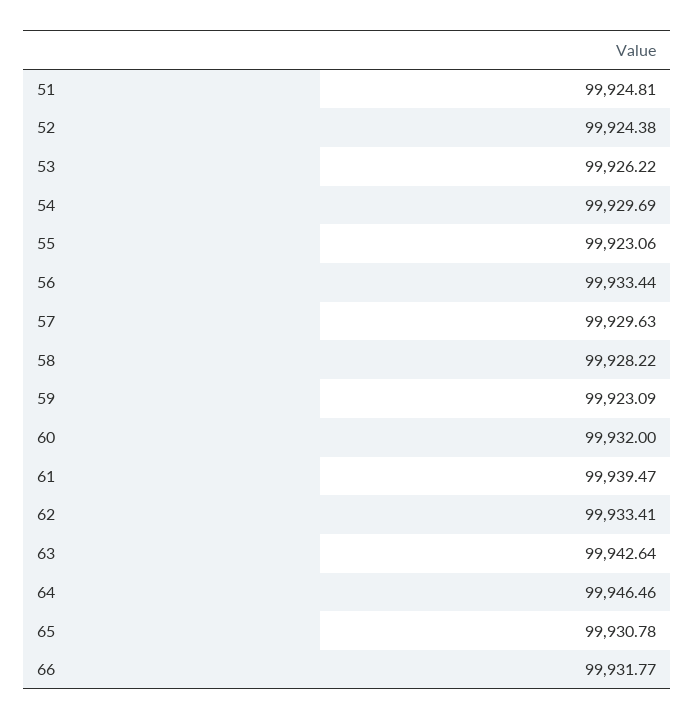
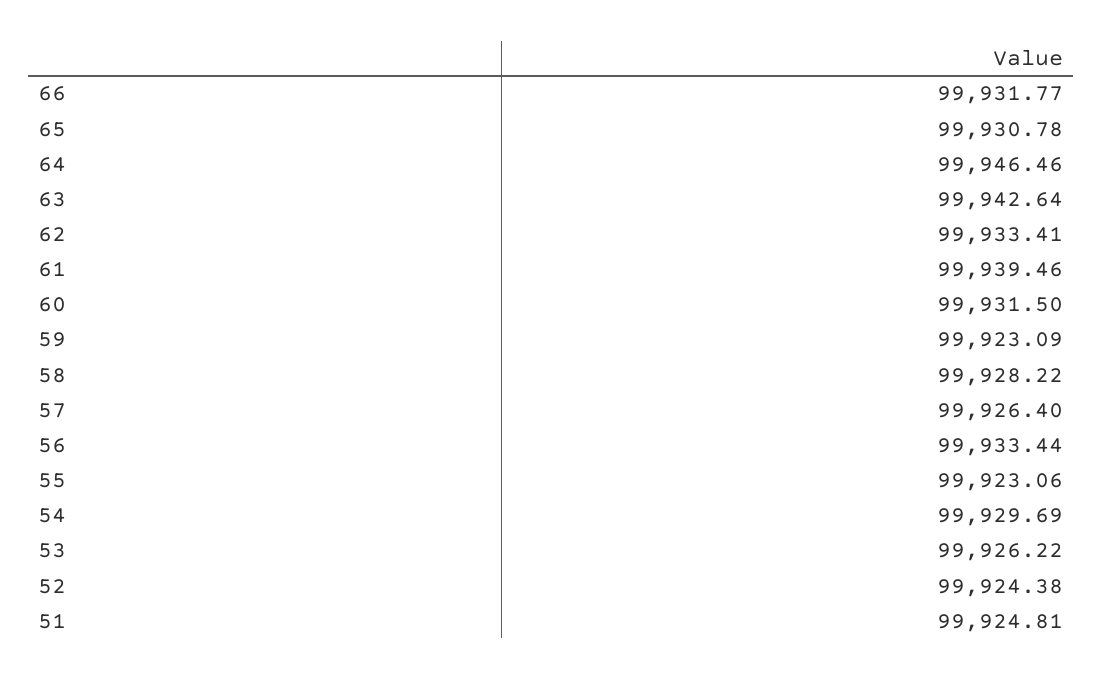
  {
    "51": 99924.81,
    "52": 99924.38,
    "53": 99926.22,
    "54": 99929.69,
    "55": 99923.06,
    "56": 99933.44,
-   "57": 99929.63,
+   "57": 99926.4,
    "58": 99928.22,
    "59": 99923.09,
-   "60": 99932,
+   "60": 99931.5,
-   "61": 99939.47,
+   "61": 99939.46,
    "62": 99933.41,
    "63": 99942.64,
    "64": 99946.46,
    "65": 99930.78,
    "66": 99931.77
  }

